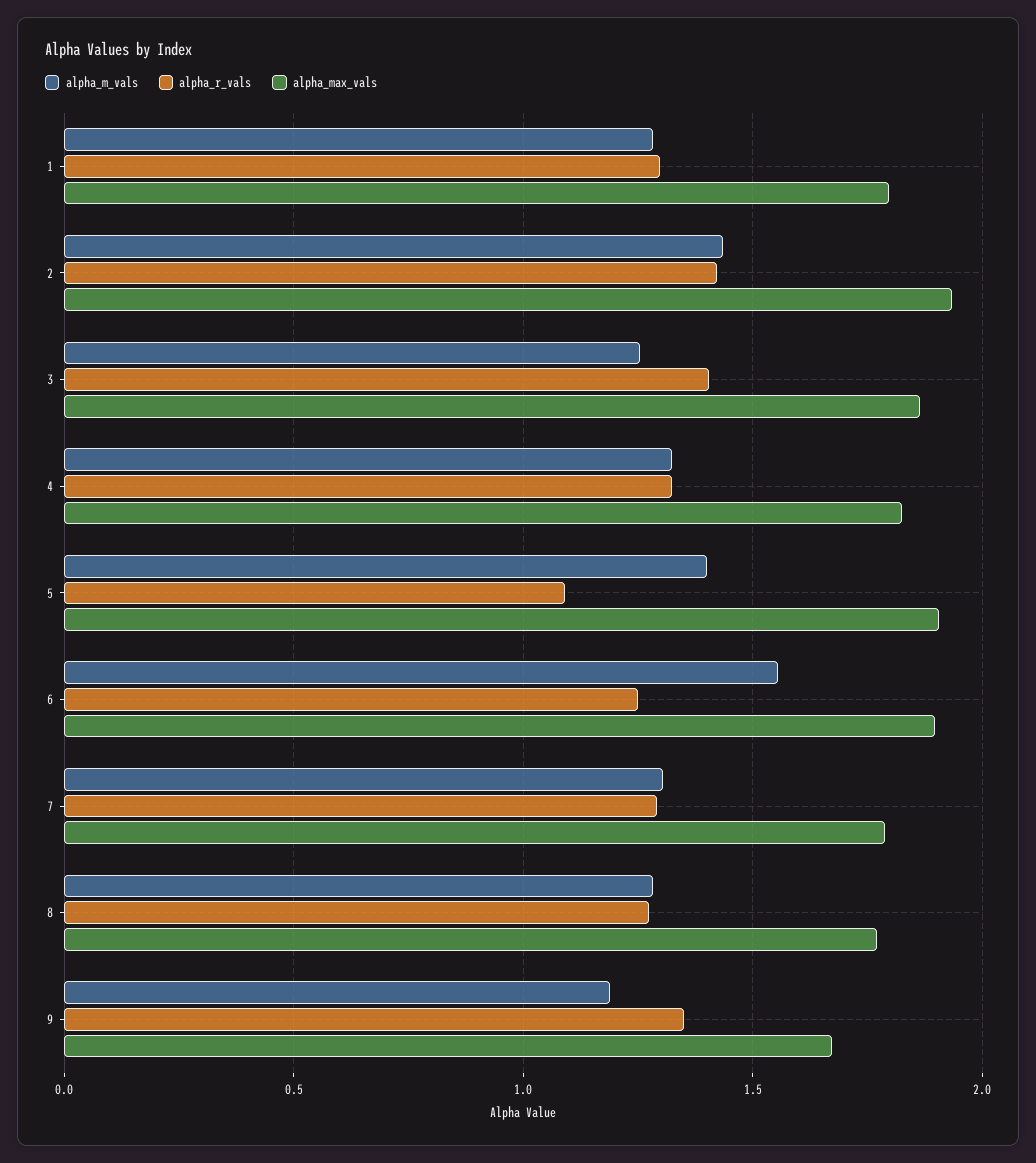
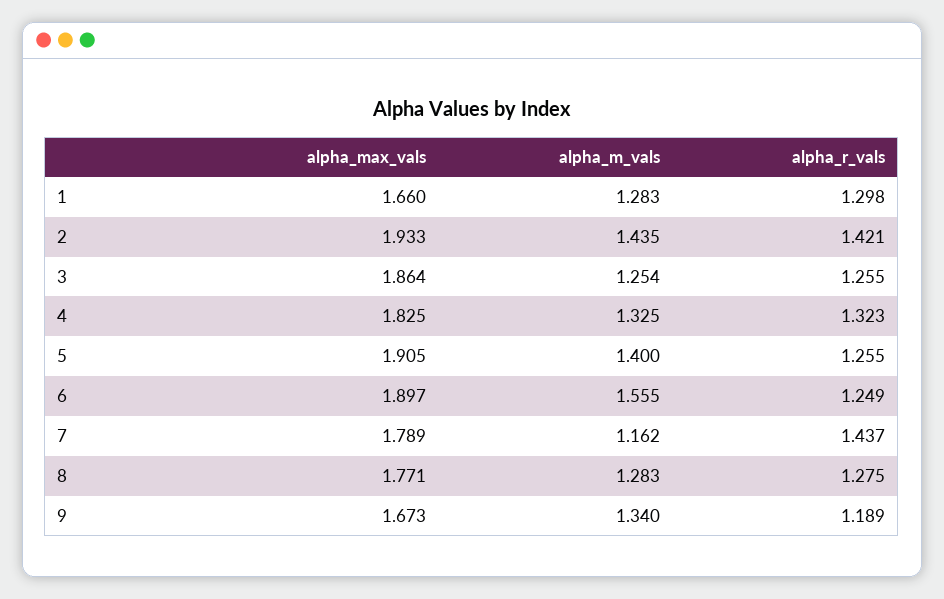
  {
    "alpha_m_vals": {
      "1": 1.283,
      "2": 1.435,
      "3": 1.254,
      "4": 1.325,
      "5": 1.4,
      "6": 1.555,
-     "7": 1.3,
+     "7": 1.162,
      "8": 1.283,
-     "9": 1.2
+     "9": 1.34
    },
    "alpha_r_vals": {
      "1": 1.298,
      "2": 1.421,
-     "3": 1.4,
+     "3": 1.255,
      "4": 1.323,
-     "5": 1.1,
+     "5": 1.255,
      "6": 1.249,
-     "7": 1.3,
+     "7": 1.437,
      "8": 1.275,
-     "9": 1.35
+     "9": 1.189
    },
    "alpha_max_vals": {
-     "1": 1.8,
+     "1": 1.66,
      "2": 1.933,
      "3": 1.864,
      "4": 1.825,
      "5": 1.905,
      "6": 1.897,
      "7": 1.789,
      "8": 1.771,
      "9": 1.673
    }
  }

